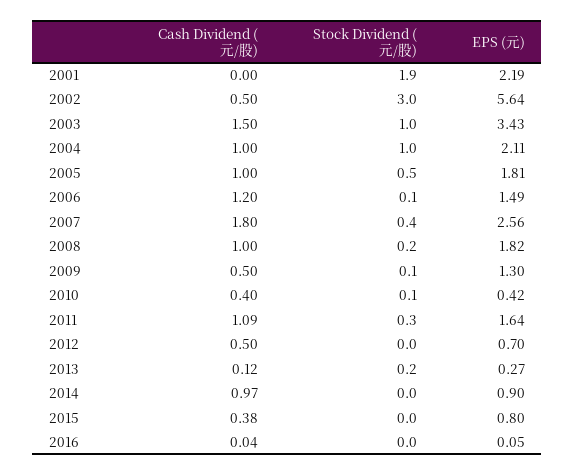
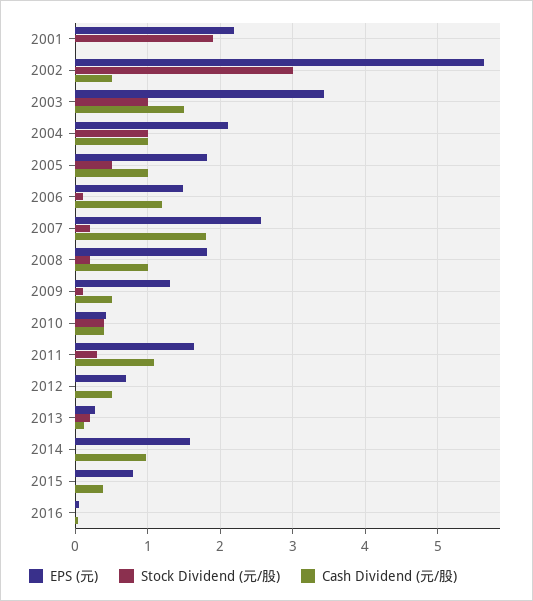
  {
    "Cash Dividend (元/股)": {
      "2001": 0,
      "2002": 0.5,
      "2003": 1.5,
      "2004": 1,
      "2005": 1,
      "2006": 1.2,
      "2007": 1.8,
      "2008": 1,
      "2009": 0.5,
      "2010": 0.4,
      "2011": 1.09,
      "2012": 0.5,
      "2013": 0.12,
      "2014": 0.97,
      "2015": 0.38,
      "2016": 0.04
    },
    "Stock Dividend (元/股)": {
      "2001": 1.9,
      "2002": 3,
      "2003": 1,
      "2004": 1,
      "2005": 0.5,
      "2006": 0.1,
-     "2007": 0.4,
+     "2007": 0.2,
      "2008": 0.2,
      "2009": 0.1,
-     "2010": 0.1,
+     "2010": 0.4,
      "2011": 0.3,
      "2012": 0,
      "2013": 0.2,
      "2014": 0,
      "2015": 0,
      "2016": 0
    },
    "EPS (元)": {
      "2001": 2.19,
      "2002": 5.64,
      "2003": 3.43,
      "2004": 2.11,
      "2005": 1.81,
      "2006": 1.49,
      "2007": 2.56,
      "2008": 1.82,
      "2009": 1.3,
      "2010": 0.42,
      "2011": 1.64,
      "2012": 0.7,
      "2013": 0.27,
-     "2014": 0.9,
+     "2014": 1.6,
      "2015": 0.8,
      "2016": 0.05
    }
  }

